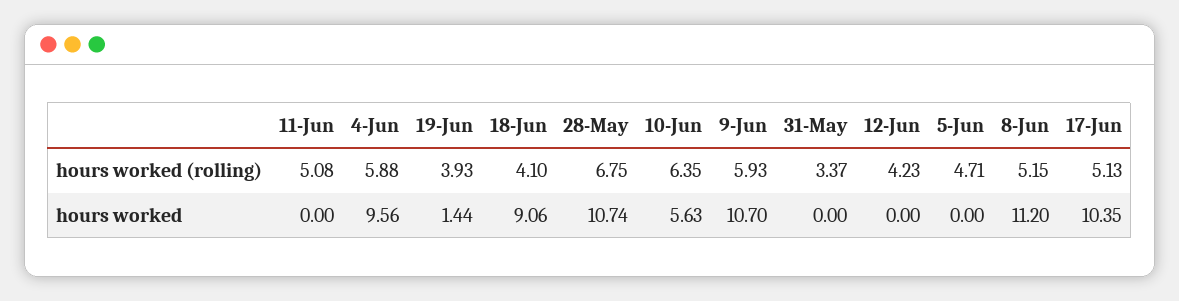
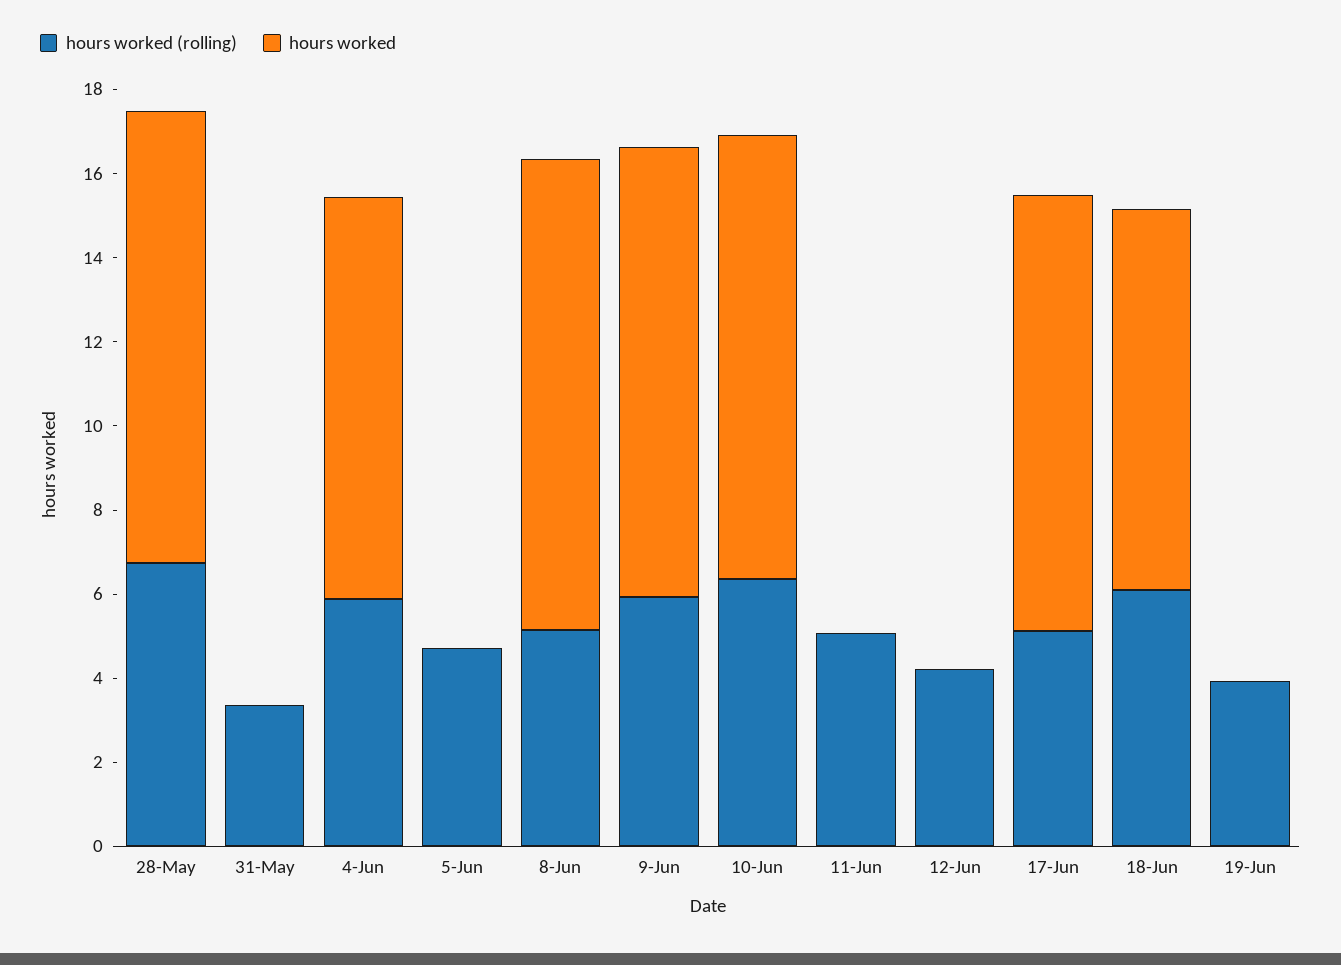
  {
    "hours worked (rolling)": {
      "11-Jun": 5.08,
      "4-Jun": 5.88,
      "19-Jun": 3.93,
-     "18-Jun": 4.1,
+     "18-Jun": 6,
      "28-May": 6.75,
      "10-Jun": 6.35,
      "9-Jun": 5.93,
      "31-May": 3.37,
      "12-Jun": 4.23,
      "5-Jun": 4.71,
      "8-Jun": 5.15,
      "17-Jun": 5.13
    },
    "hours worked": {
      "11-Jun": 0,
      "4-Jun": 9.56,
-     "19-Jun": 1.44,
+     "19-Jun": 0,
      "18-Jun": 9.06,
      "28-May": 10.74,
-     "10-Jun": 5.63,
+     "10-Jun": 10.5,
      "9-Jun": 10.7,
      "31-May": 0,
      "12-Jun": 0,
      "5-Jun": 0,
      "8-Jun": 11.2,
      "17-Jun": 10.35
    }
  }

